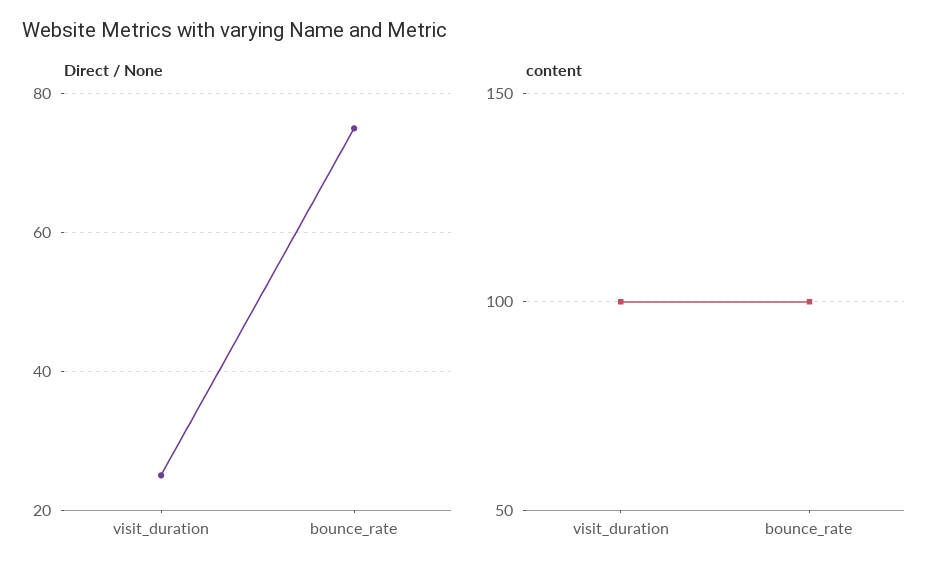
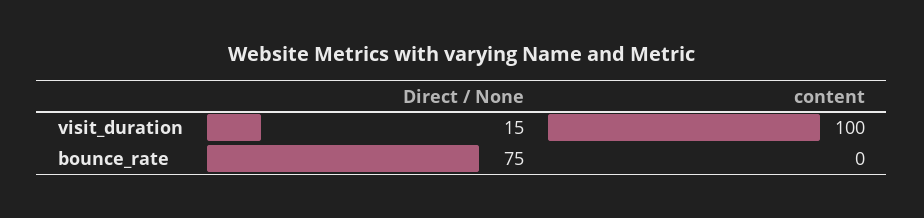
  {
    "Direct / None": {
-     "visit_duration": 25,
+     "visit_duration": 15,
      "bounce_rate": 75
    },
    "content": {
      "visit_duration": 100,
-     "bounce_rate": 100
+     "bounce_rate": 0
    }
  }

